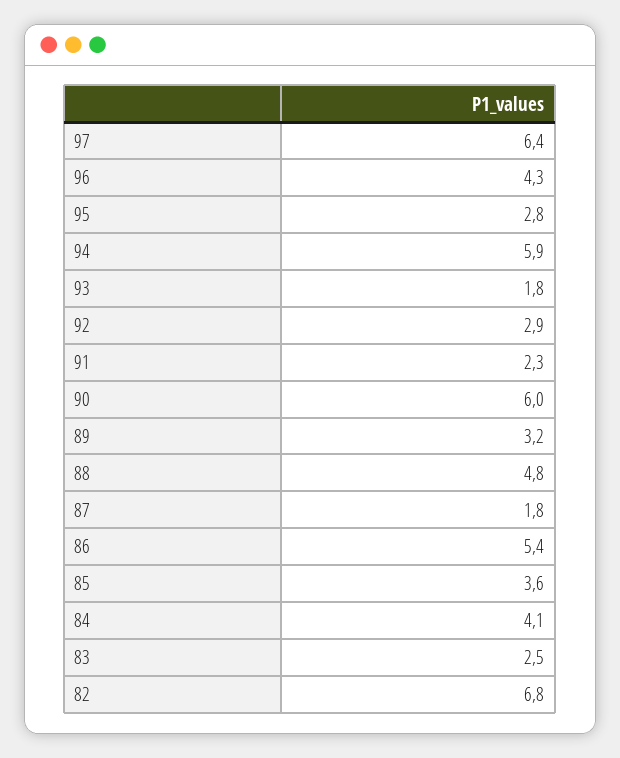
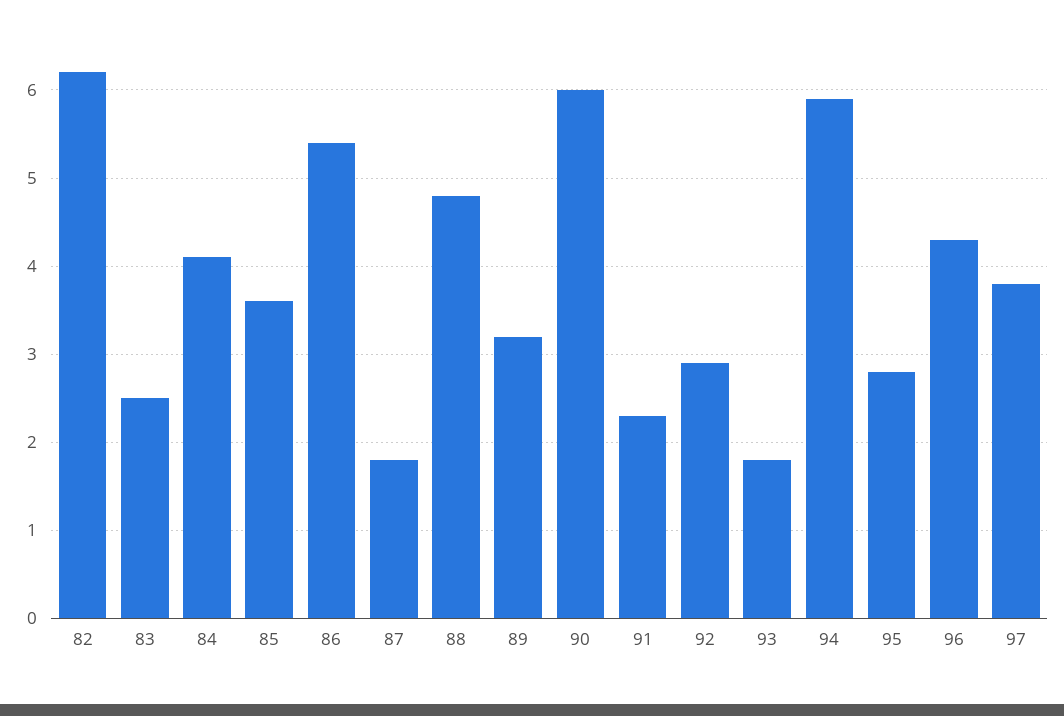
  {
-   "97": 6.4,
+   "97": 3.8,
    "96": 4.3,
    "95": 2.8,
    "94": 5.9,
    "93": 1.8,
    "92": 2.9,
    "91": 2.3,
    "90": 6,
    "89": 3.2,
    "88": 4.8,
    "87": 1.8,
    "86": 5.4,
    "85": 3.6,
    "84": 4.1,
    "83": 2.5,
-   "82": 6.8
+   "82": 6.2
  }

